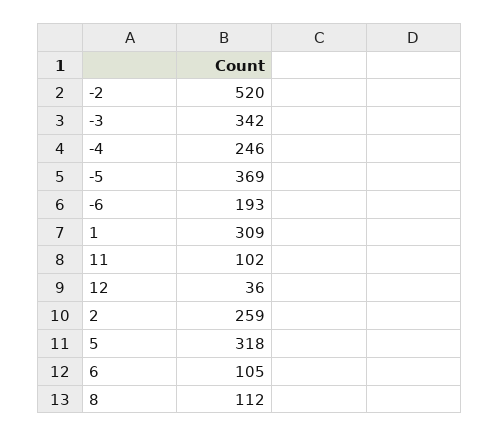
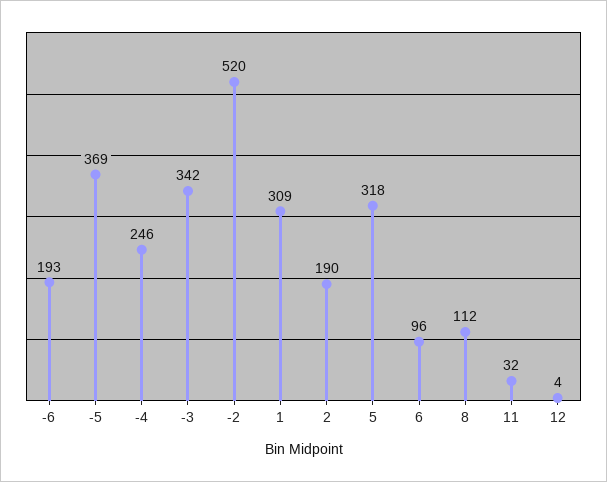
  {
    "-2": 520,
    "-3": 342,
    "-4": 246,
    "-5": 369,
    "-6": 193,
    "1": 309,
-   "11": 102,
+   "11": 32,
-   "12": 36,
+   "12": 4,
-   "2": 259,
+   "2": 190,
    "5": 318,
-   "6": 105,
+   "6": 96,
    "8": 112
  }

